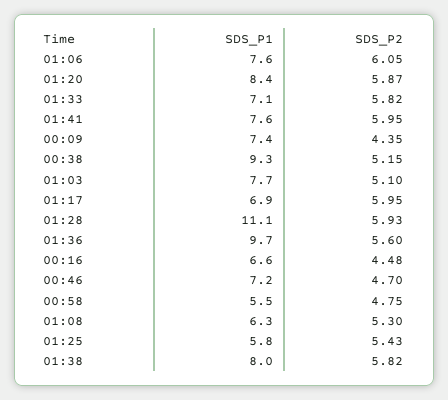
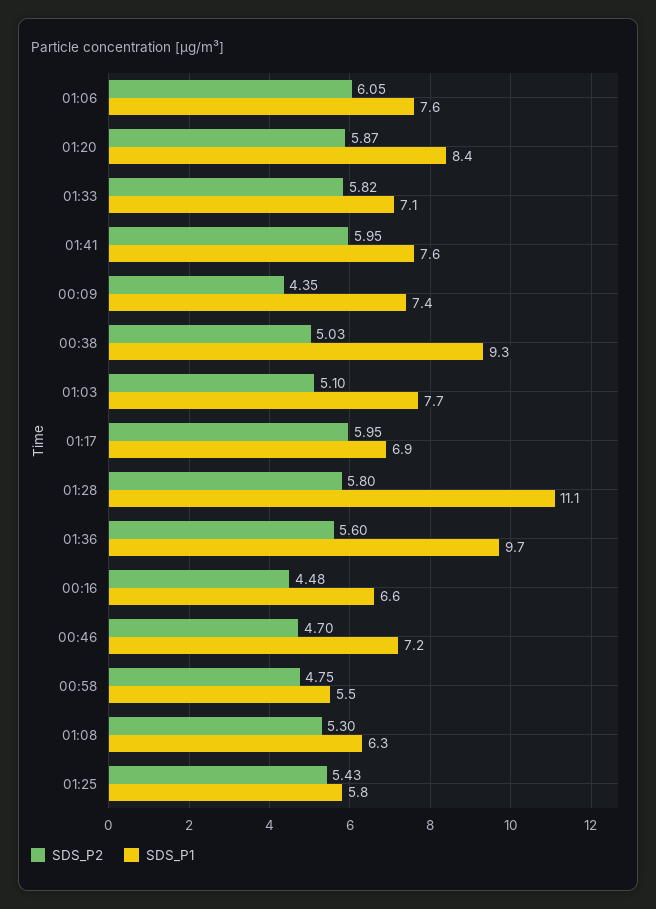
  {
    "SDS_P1": {
      "01:06": 7.6,
      "01:20": 8.4,
      "01:33": 7.1,
      "01:41": 7.6,
      "00:09": 7.4,
      "00:38": 9.3,
      "01:03": 7.7,
      "01:17": 6.9,
      "01:28": 11.1,
      "01:36": 9.7,
      "00:16": 6.6,
      "00:46": 7.2,
      "00:58": 5.5,
      "01:08": 6.3,
-     "01:25": 5.8,
+     "01:25": 5.8
-     "01:38": 8
    },
    "SDS_P2": {
      "01:06": 6.05,
      "01:20": 5.87,
      "01:33": 5.82,
      "01:41": 5.95,
      "00:09": 4.35,
-     "00:38": 5.15,
+     "00:38": 5.03,
      "01:03": 5.1,
      "01:17": 5.95,
-     "01:28": 5.93,
+     "01:28": 5.8,
      "01:36": 5.6,
      "00:16": 4.48,
      "00:46": 4.7,
      "00:58": 4.75,
      "01:08": 5.3,
-     "01:25": 5.43,
+     "01:25": 5.43
-     "01:38": 5.82
    }
  }

